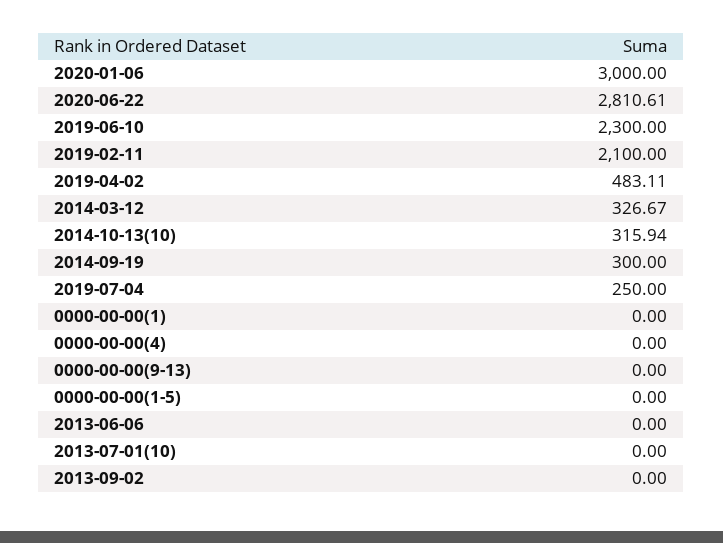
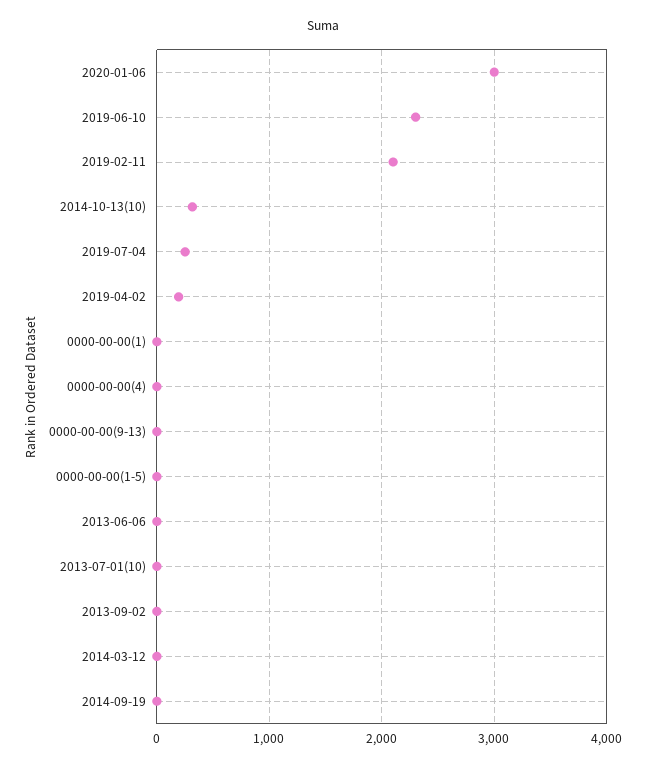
  {
    "2020-01-06": 3000,
-   "2020-06-22": 2810.61,
    "2019-06-10": 2300,
    "2019-02-11": 2100,
-   "2019-04-02": 483.11,
+   "2019-04-02": 200,
-   "2014-03-12": 326.67,
+   "2014-03-12": 0,
    "2014-10-13(10)": 315.94,
-   "2014-09-19": 300,
+   "2014-09-19": 0,
    "2019-07-04": 250,
    "0000-00-00(1)": 0,
    "0000-00-00(4)": 0,
    "0000-00-00(9-13)": 0,
    "0000-00-00(1-5)": 0,
    "2013-06-06": 0,
    "2013-07-01(10)": 0,
    "2013-09-02": 0
  }

